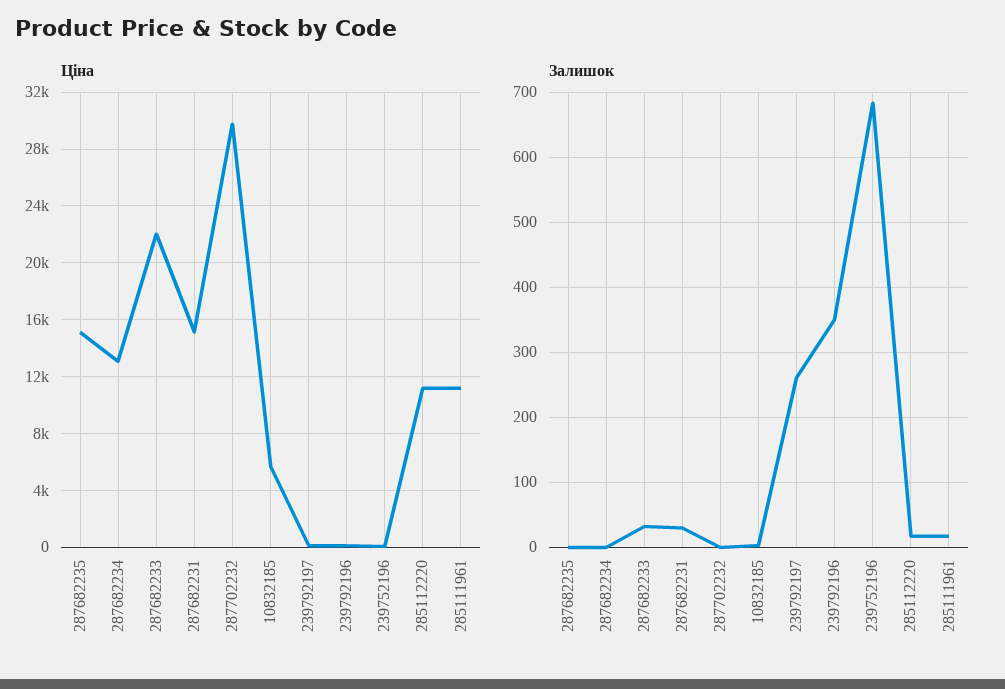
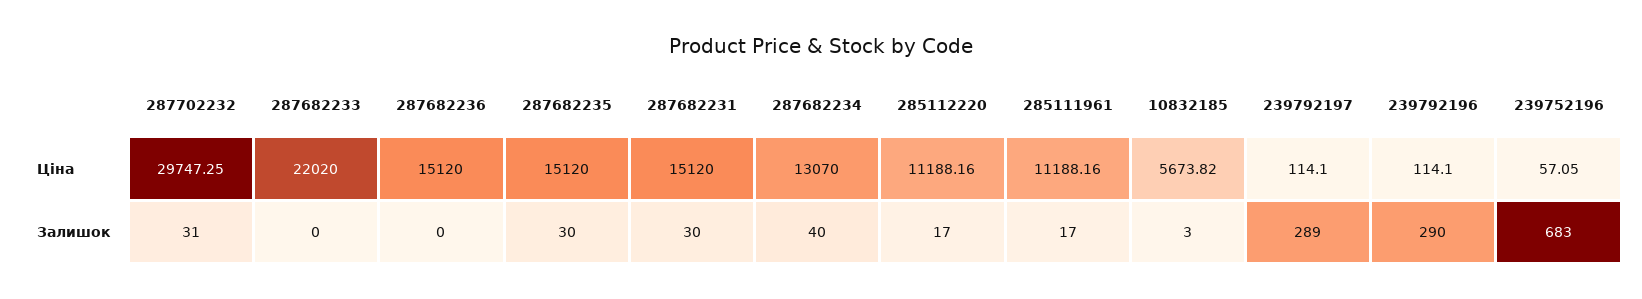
  {
    "Ціна": {
      "287682235": 15120,
      "287682234": 13070,
      "287682233": 22020,
      "287682231": 15120,
      "287702232": 29747.25,
      "10832185": 5673.82,
      "239792197": 114.1,
      "239792196": 114.1,
      "239752196": 57.05,
      "285112220": 11188.16,
-     "285111961": 11188.16
+     "285111961": 11188.16,
+     "287682236": 15120
    },
    "Залишок": {
-     "287682235": 0,
+     "287682235": 30,
-     "287682234": 0,
+     "287682234": 40,
-     "287682233": 30,
+     "287682233": 0,
      "287682231": 30,
-     "287702232": 0,
+     "287702232": 31,
      "10832185": 3,
-     "239792197": 260,
+     "239792197": 289,
-     "239792196": 350,
+     "239792196": 290,
      "239752196": 683,
      "285112220": 17,
-     "285111961": 17
+     "285111961": 17,
+     "287682236": 0
    }
  }

